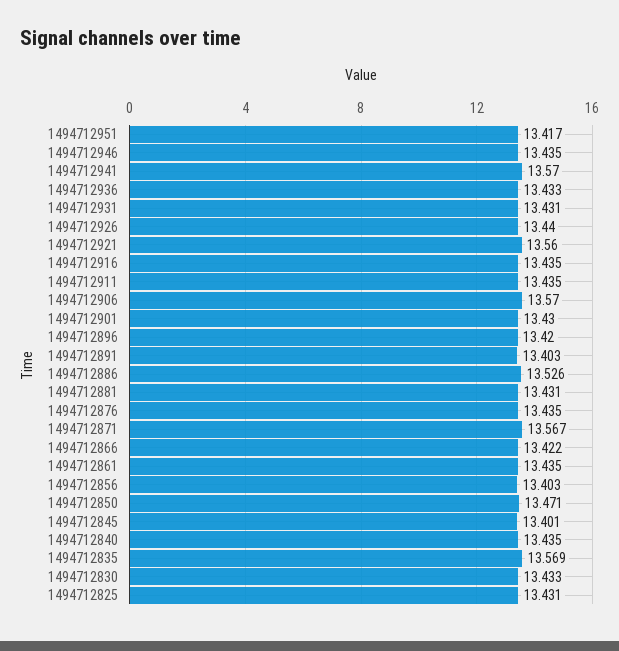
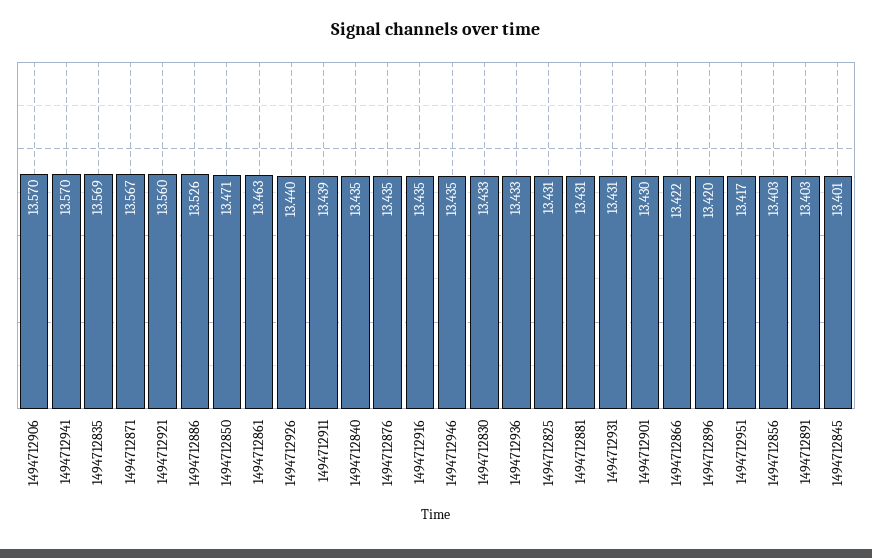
  {
    "1494712951": 13.417,
    "1494712946": 13.435,
    "1494712941": 13.57,
    "1494712936": 13.433,
    "1494712931": 13.431,
    "1494712926": 13.44,
    "1494712921": 13.56,
    "1494712916": 13.435,
-   "1494712911": 13.435,
+   "1494712911": 13.439,
    "1494712906": 13.57,
    "1494712901": 13.43,
    "1494712896": 13.42,
    "1494712891": 13.403,
    "1494712886": 13.526,
    "1494712881": 13.431,
    "1494712876": 13.435,
    "1494712871": 13.567,
    "1494712866": 13.422,
-   "1494712861": 13.435,
+   "1494712861": 13.463,
    "1494712856": 13.403,
    "1494712850": 13.471,
    "1494712845": 13.401,
    "1494712840": 13.435,
    "1494712835": 13.569,
    "1494712830": 13.433,
    "1494712825": 13.431
  }

